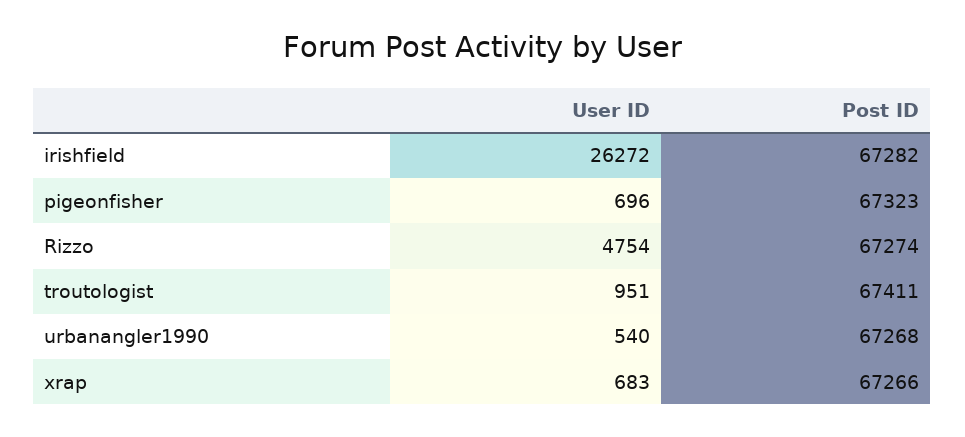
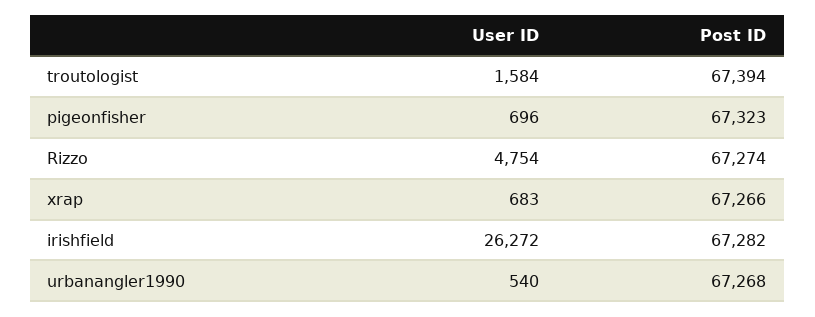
  {
    "User ID": {
      "irishfield": 26272,
      "pigeonfisher": 696,
      "Rizzo": 4754,
-     "troutologist": 951,
+     "troutologist": 1584,
      "urbanangler1990": 540,
      "xrap": 683
    },
    "Post ID": {
      "irishfield": 67282,
      "pigeonfisher": 67323,
      "Rizzo": 67274,
-     "troutologist": 67411,
+     "troutologist": 67394,
      "urbanangler1990": 67268,
      "xrap": 67266
    }
  }

